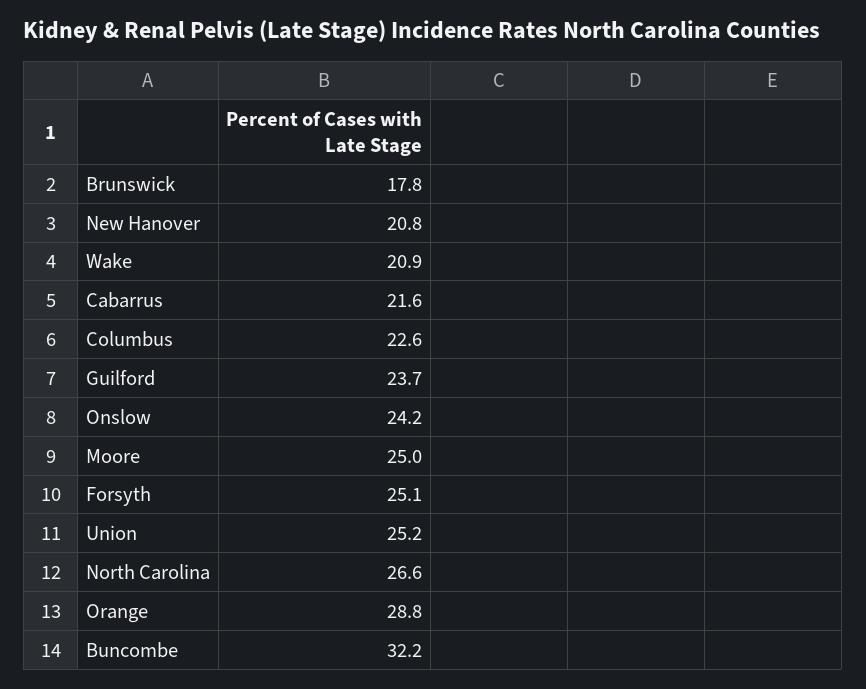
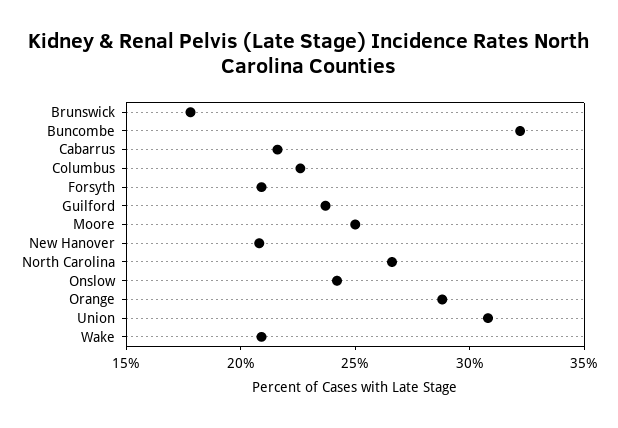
  {
    "Brunswick": 17.8,
    "New Hanover": 20.8,
    "Wake": 20.9,
    "Cabarrus": 21.6,
    "Columbus": 22.6,
    "Guilford": 23.7,
    "Onslow": 24.2,
    "Moore": 25,
-   "Forsyth": 25.1,
+   "Forsyth": 21,
-   "Union": 25.2,
+   "Union": 31,
    "North Carolina": 26.6,
    "Orange": 28.8,
    "Buncombe": 32.2
  }

